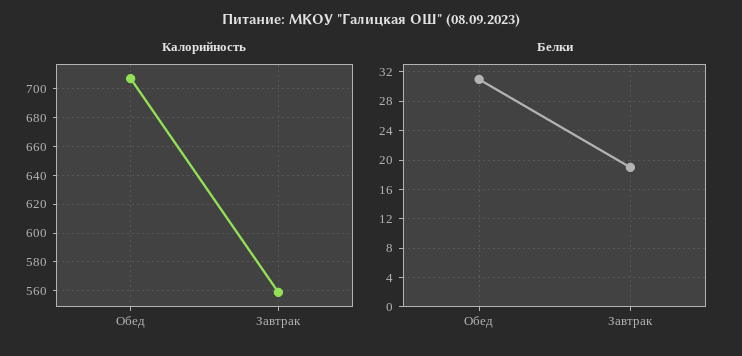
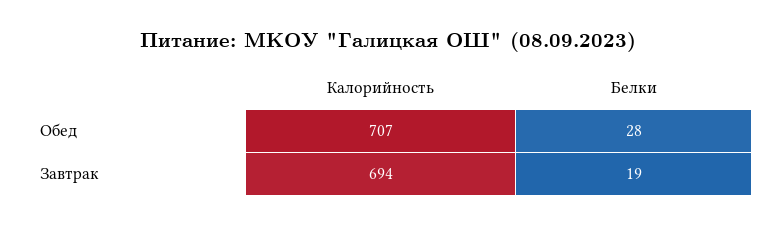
  {
    "Калорийность": {
      "Обед": 707,
-     "Завтрак": 560
+     "Завтрак": 694
    },
    "Белки": {
-     "Обед": 31,
+     "Обед": 28,
      "Завтрак": 19
    }
  }

